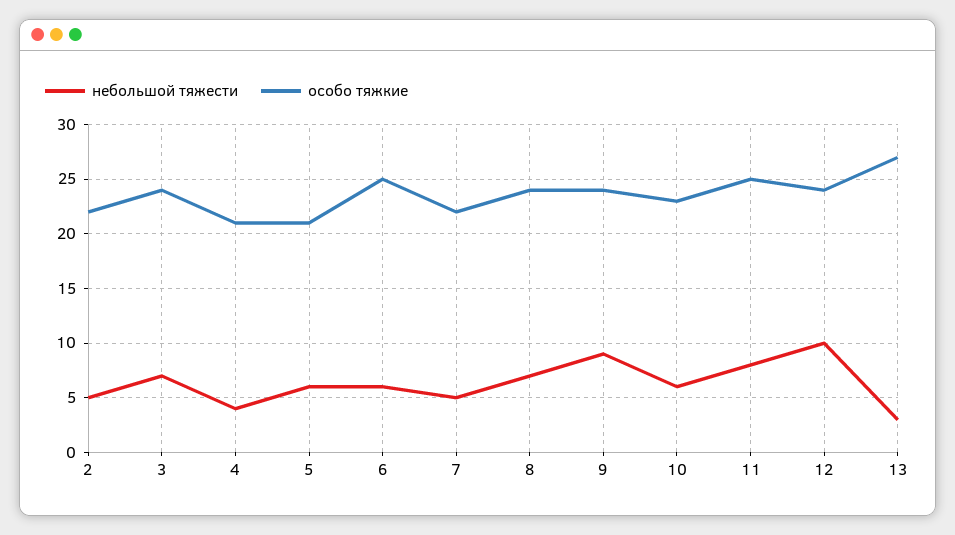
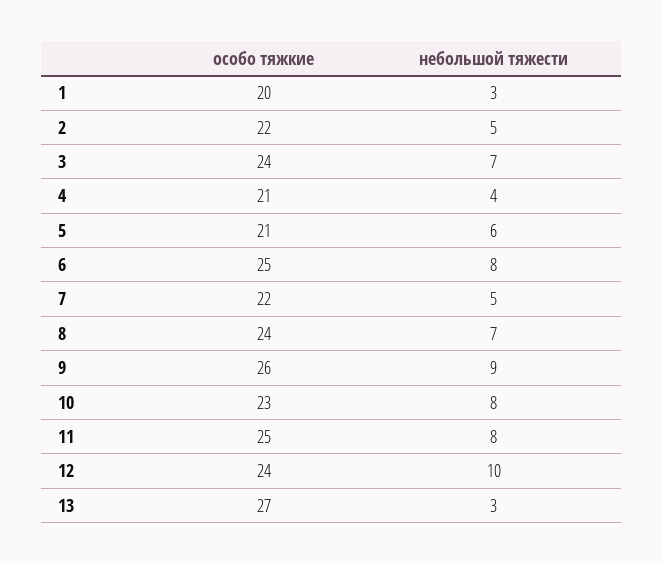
  {
    "небольшой тяжести": {
      "2": 5,
      "3": 7,
      "4": 4,
      "5": 6,
-     "6": 6,
+     "6": 8,
      "7": 5,
      "8": 7,
      "9": 9,
-     "10": 6,
+     "10": 8,
      "11": 8,
      "12": 10,
-     "13": 3
+     "13": 3,
+     "1": 3
    },
    "особо тяжкие": {
      "2": 22,
      "3": 24,
      "4": 21,
      "5": 21,
      "6": 25,
      "7": 22,
      "8": 24,
-     "9": 24,
+     "9": 26,
      "10": 23,
      "11": 25,
      "12": 24,
-     "13": 27
+     "13": 27,
+     "1": 20
    }
  }

